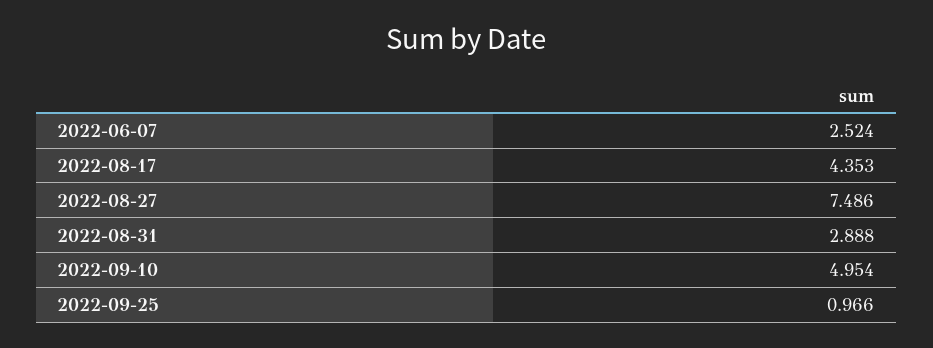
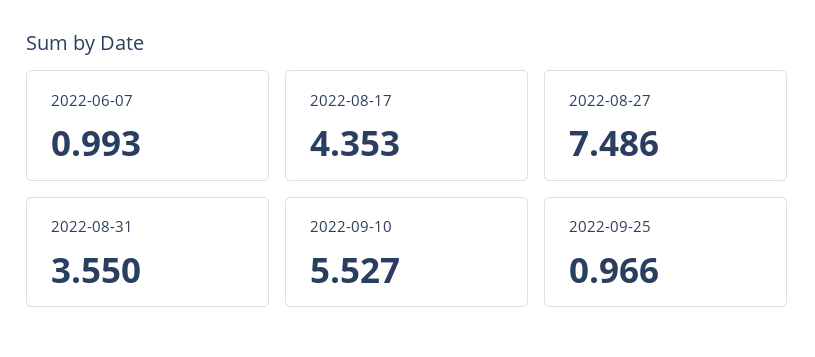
  {
-   "2022-06-07": 2.524,
+   "2022-06-07": 0.993,
    "2022-08-17": 4.353,
    "2022-08-27": 7.486,
-   "2022-08-31": 2.888,
+   "2022-08-31": 3.55,
-   "2022-09-10": 4.954,
+   "2022-09-10": 5.527,
    "2022-09-25": 0.966
  }

